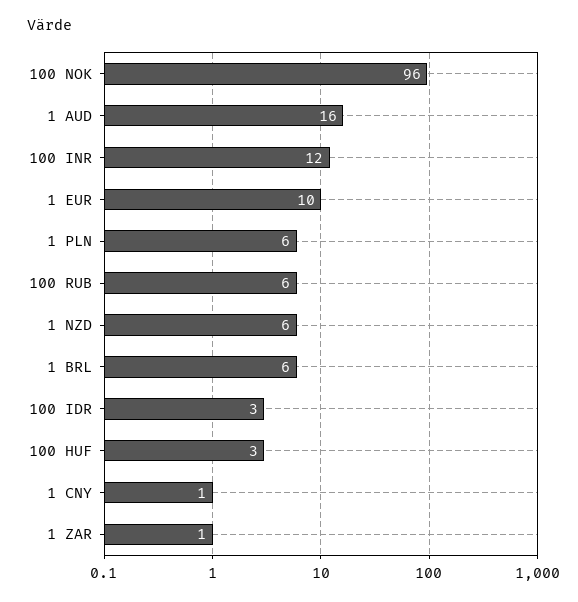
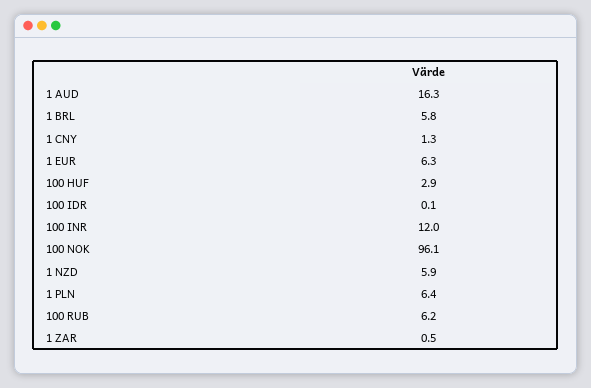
  {
    "100 NOK": 96.1,
    "1 AUD": 16.3,
    "100 INR": 12,
-   "1 EUR": 10,
+   "1 EUR": 6.3,
    "1 PLN": 6.4,
    "100 RUB": 6.2,
    "1 NZD": 5.9,
    "1 BRL": 5.8,
-   "100 IDR": 3,
+   "100 IDR": 0.1,
    "100 HUF": 2.9,
    "1 CNY": 1.3,
    "1 ZAR": 0.5
  }

